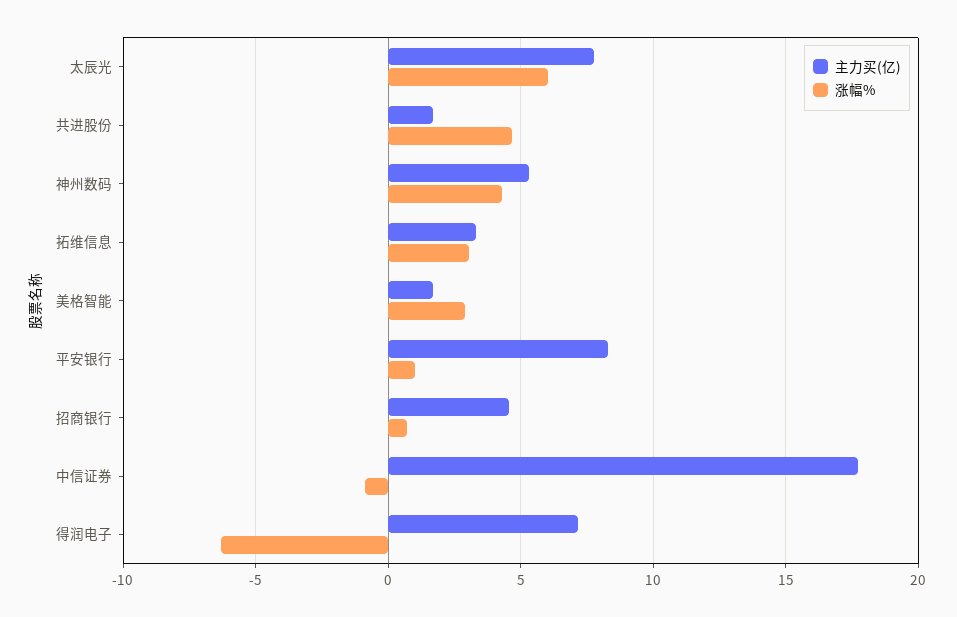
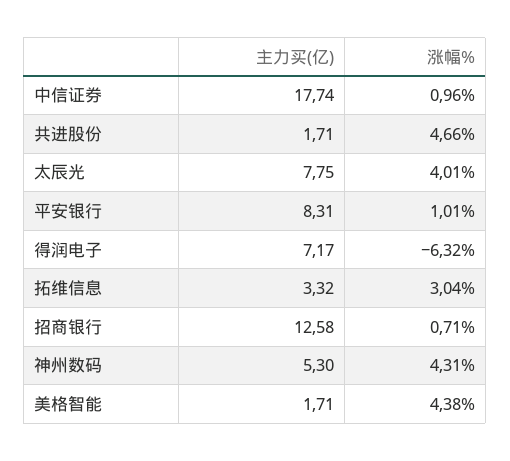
  {
    "主力买(亿)": {
      "太辰光": 7.75,
      "共进股份": 1.71,
      "神州数码": 5.3,
      "拓维信息": 3.32,
      "美格智能": 1.71,
      "平安银行": 8.31,
-     "招商银行": 4.5,
+     "招商银行": 12.58,
      "中信证券": 17.74,
      "得润电子": 7.17
    },
    "涨幅%": {
-     "太辰光": 6,
+     "太辰光": 4.01,
      "共进股份": 4.66,
      "神州数码": 4.31,
      "拓维信息": 3.04,
-     "美格智能": 3,
+     "美格智能": 4.38,
      "平安银行": 1.01,
      "招商银行": 0.71,
-     "中信证券": -1,
+     "中信证券": 0.96,
      "得润电子": -6.32
    }
  }

